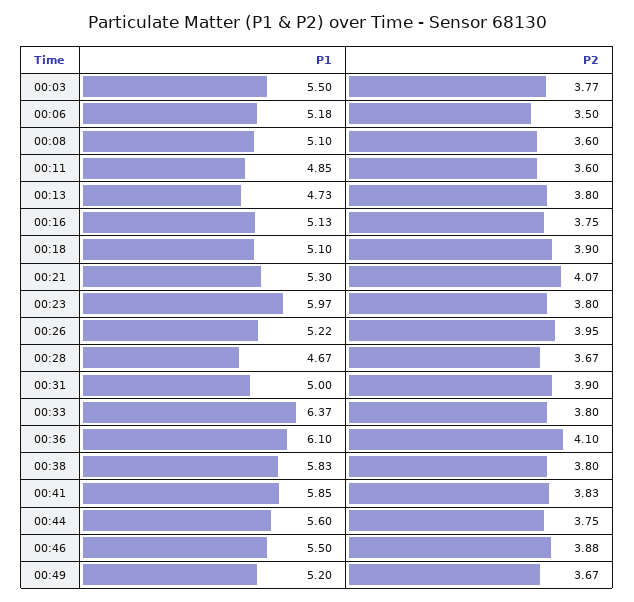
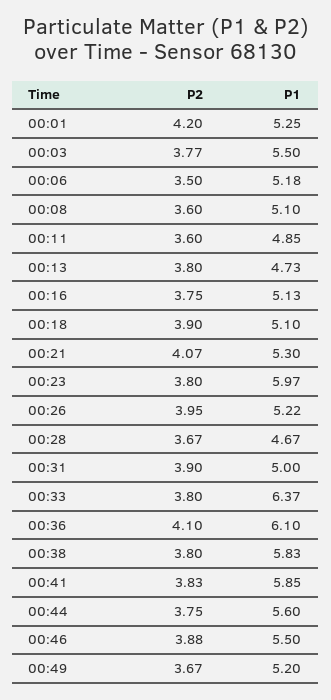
  {
    "P1": {
      "00:03": 5.5,
      "00:06": 5.18,
      "00:08": 5.1,
      "00:11": 4.85,
      "00:13": 4.73,
      "00:16": 5.13,
      "00:18": 5.1,
      "00:21": 5.3,
      "00:23": 5.97,
      "00:26": 5.22,
      "00:28": 4.67,
      "00:31": 5,
      "00:33": 6.37,
      "00:36": 6.1,
      "00:38": 5.83,
      "00:41": 5.85,
      "00:44": 5.6,
      "00:46": 5.5,
-     "00:49": 5.2
+     "00:49": 5.2,
+     "00:01": 5.25
    },
    "P2": {
      "00:03": 3.77,
      "00:06": 3.5,
      "00:08": 3.6,
      "00:11": 3.6,
      "00:13": 3.8,
      "00:16": 3.75,
      "00:18": 3.9,
      "00:21": 4.07,
      "00:23": 3.8,
      "00:26": 3.95,
      "00:28": 3.67,
      "00:31": 3.9,
      "00:33": 3.8,
      "00:36": 4.1,
      "00:38": 3.8,
      "00:41": 3.83,
      "00:44": 3.75,
      "00:46": 3.88,
-     "00:49": 3.67
+     "00:49": 3.67,
+     "00:01": 4.2
    }
  }

